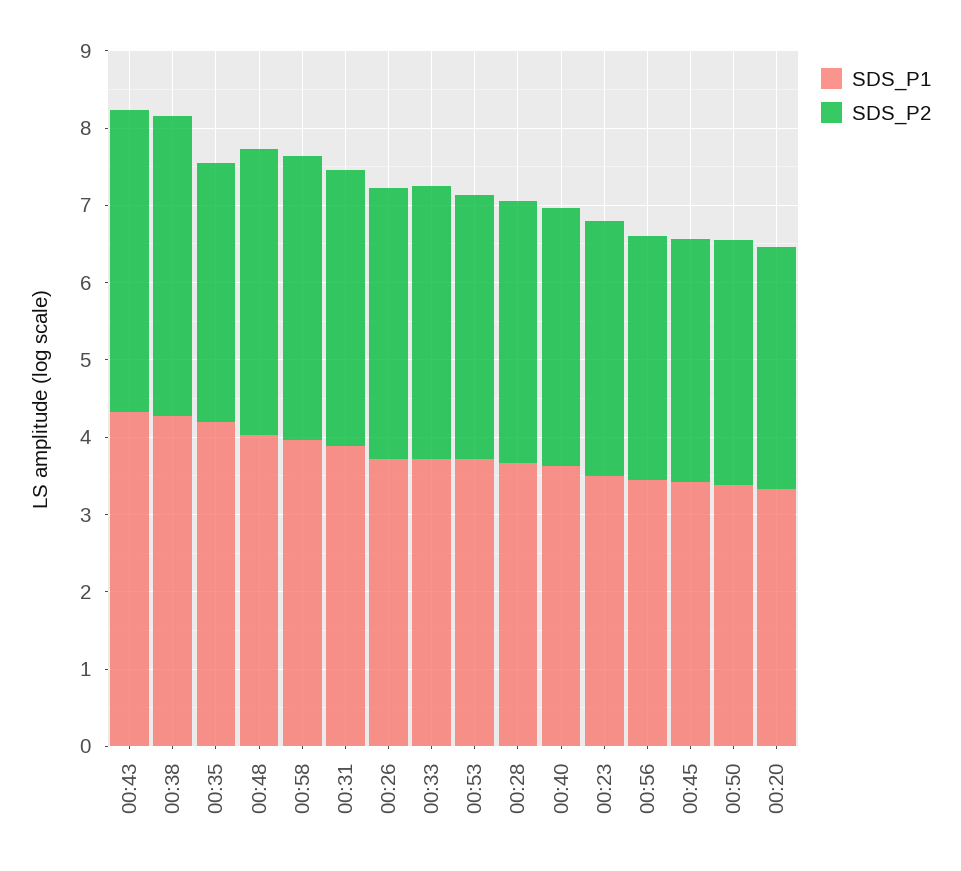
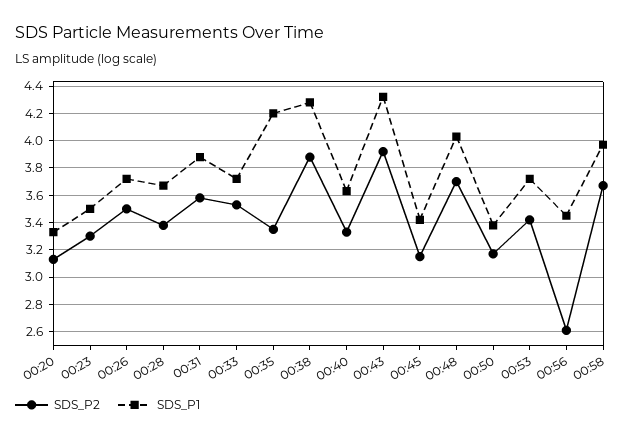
  {
    "SDS_P1": {
      "00:43": 4.3,
      "00:38": 4.3,
      "00:35": 4.2,
      "00:48": 4.05,
      "00:58": 3.95,
      "00:31": 3.9,
      "00:26": 3.7,
      "00:33": 3.7,
      "00:53": 3.7,
      "00:28": 3.65,
      "00:40": 3.65,
      "00:23": 3.5,
      "00:56": 3.45,
      "00:45": 3.4,
      "00:50": 3.4,
      "00:20": 3.35
    },
    "SDS_P2": {
      "00:43": 3.9,
      "00:38": 3.9,
      "00:35": 3.35,
      "00:48": 3.7,
      "00:58": 3.65,
      "00:31": 3.6,
      "00:26": 3.5,
      "00:33": 3.55,
      "00:53": 3.4,
      "00:28": 3.4,
      "00:40": 3.35,
      "00:23": 3.3,
-     "00:56": 3.2,
+     "00:56": 2.6,
      "00:45": 3.15,
      "00:50": 3.15,
      "00:20": 3.15
    }
  }

